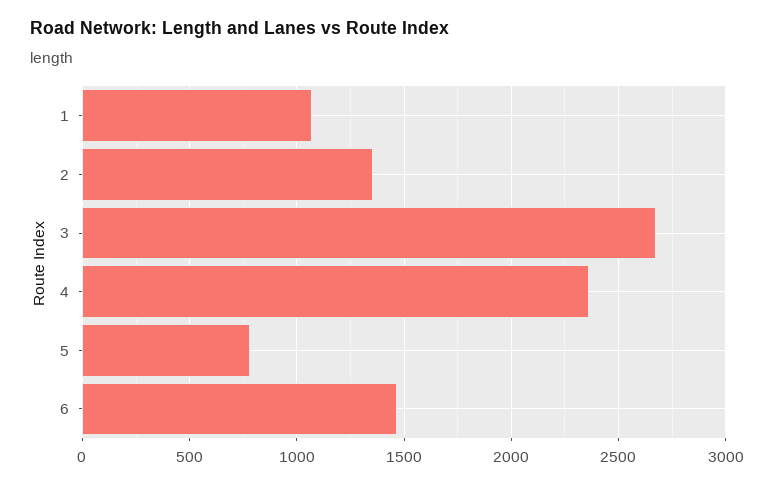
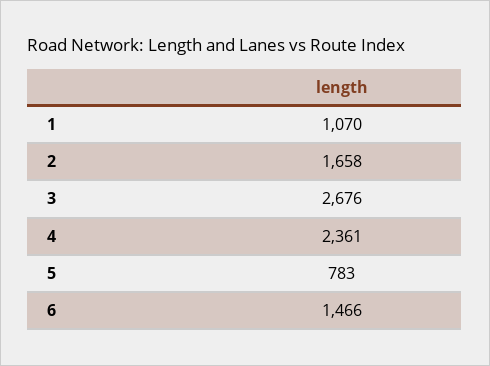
  {
    "1": 1070,
-   "2": 1350,
+   "2": 1658,
    "3": 2676,
    "4": 2361,
    "5": 783,
    "6": 1466
  }

